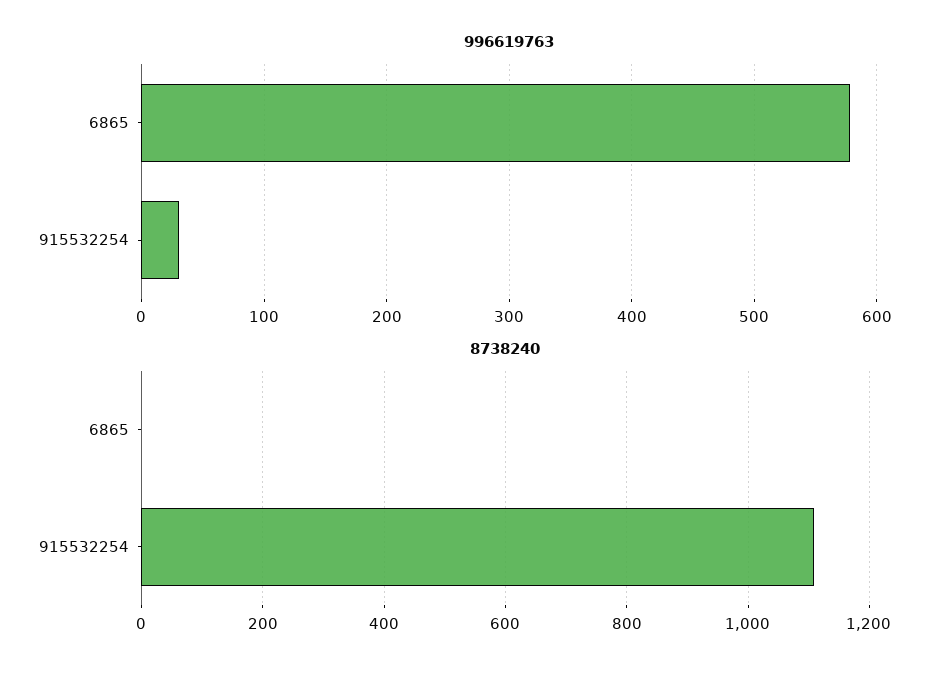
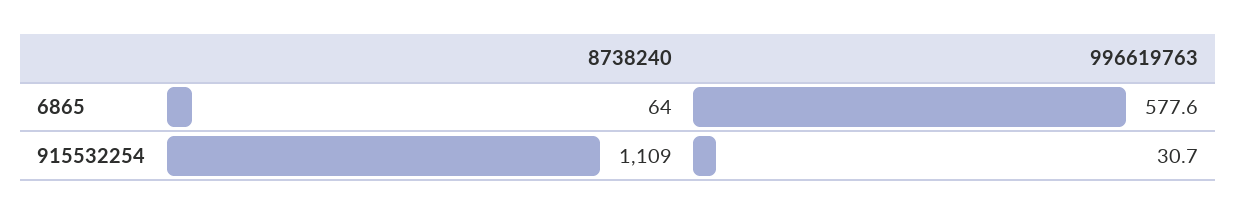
  {
    "996619763": {
      "6865": 577.6,
      "915532254": 30.7
    },
    "8738240": {
-     "6865": 0,
+     "6865": 64,
      "915532254": 1109
    }
  }

